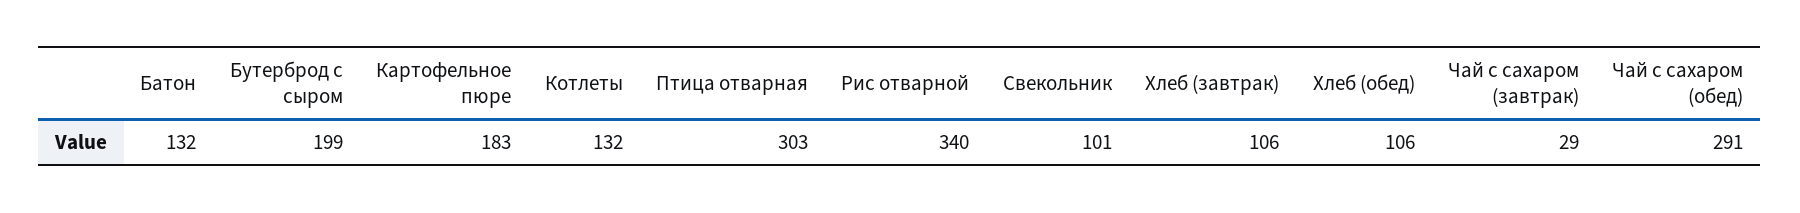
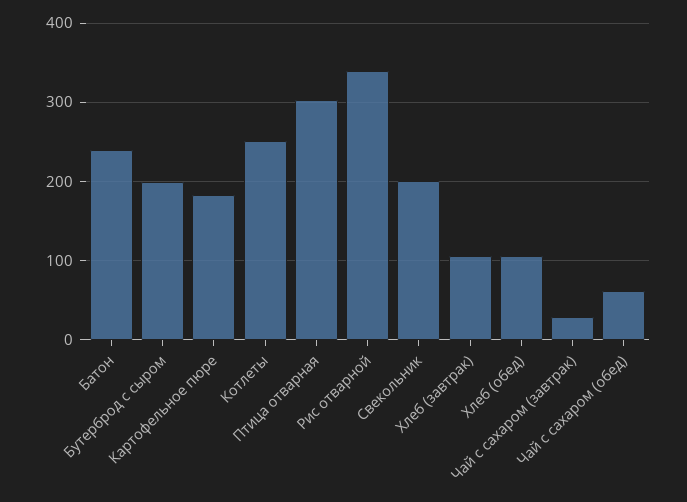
  {
-   "Батон": 132,
+   "Батон": 240,
    "Бутерброд с сыром": 199,
    "Картофельное пюре": 183,
-   "Котлеты": 132,
+   "Котлеты": 250,
    "Птица отварная": 303,
    "Рис отварной": 340,
-   "Свекольник": 101,
+   "Свекольник": 200,
    "Хлеб (завтрак)": 106,
    "Хлеб (обед)": 106,
    "Чай с сахаром (завтрак)": 29,
-   "Чай с сахаром (обед)": 291
+   "Чай с сахаром (обед)": 60
  }

